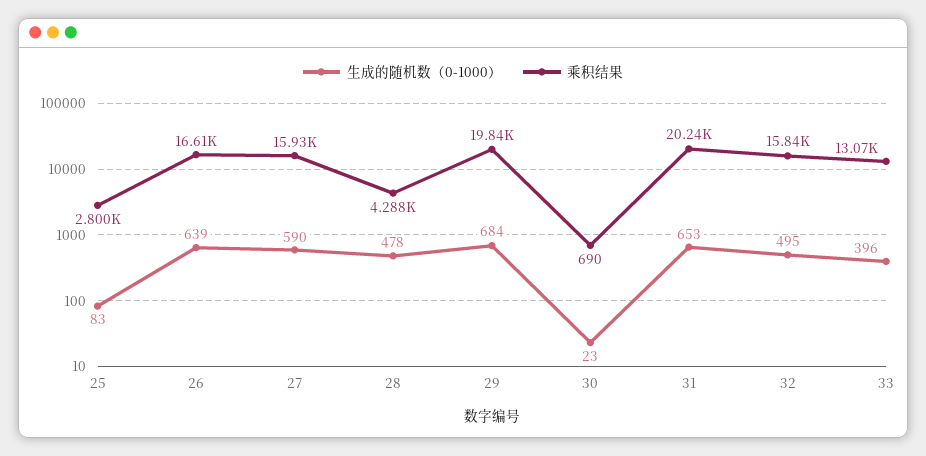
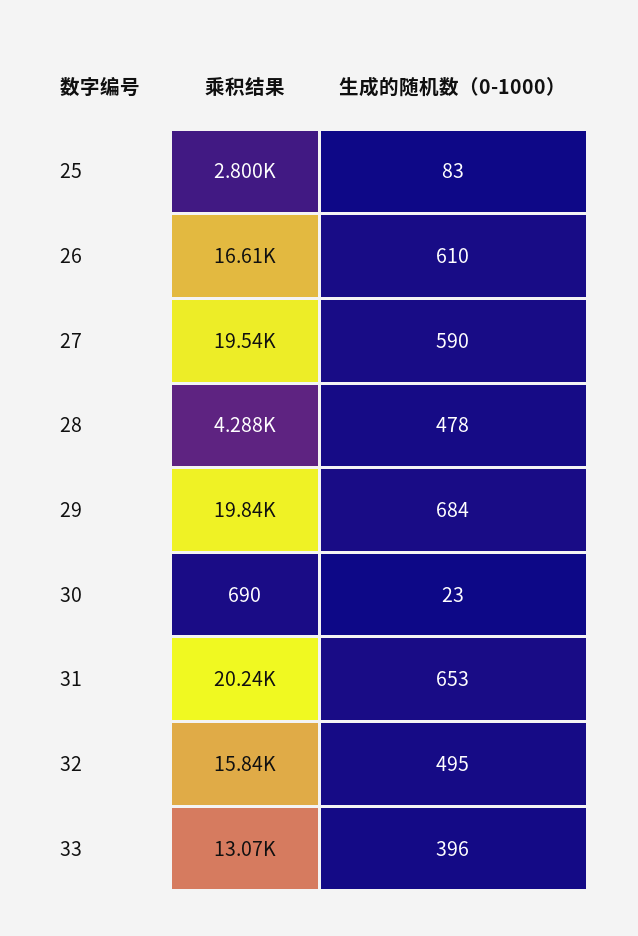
  {
    "生成的随机数（0-1000）": {
      "25": 83,
-     "26": 639,
+     "26": 610,
      "27": 590,
      "28": 478,
      "29": 684,
      "30": 23,
      "31": 653,
      "32": 495,
      "33": 396
    },
    "乘积结果": {
      "25": 2800,
      "26": 16610,
-     "27": 15930,
+     "27": 19540,
      "28": 4288,
      "29": 19840,
      "30": 690,
      "31": 20240,
      "32": 15840,
      "33": 13070
    }
  }

